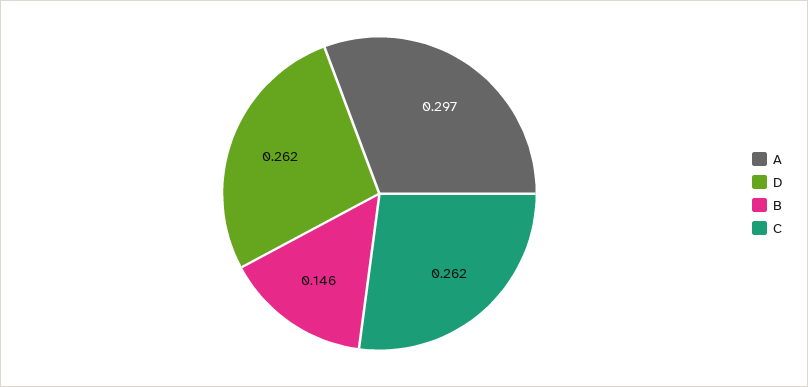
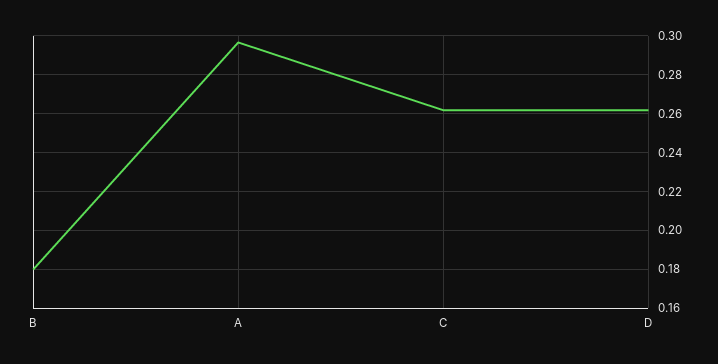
  {
    "A": 0.297,
    "D": 0.262,
-   "B": 0.146,
+   "B": 0.18,
    "C": 0.262
  }

